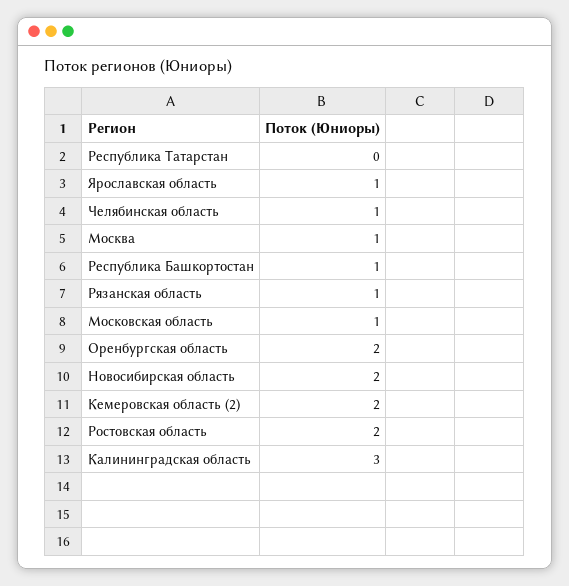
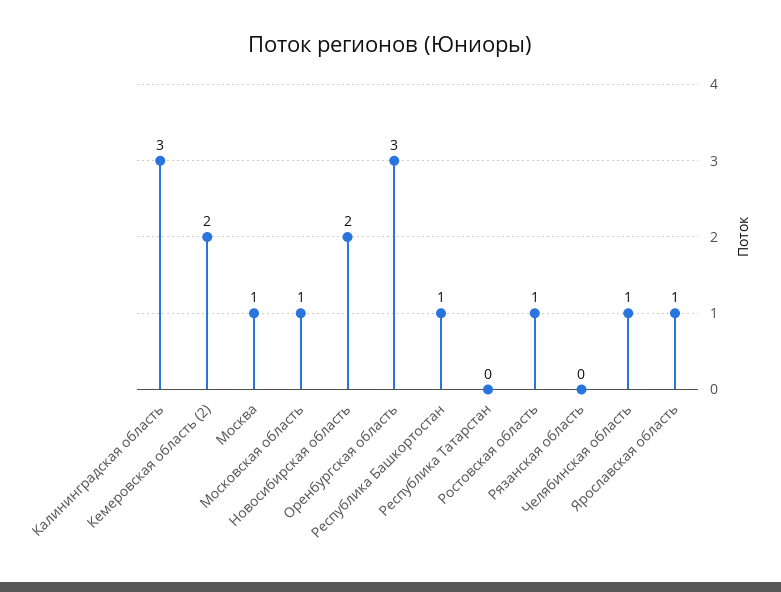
  {
    "Республика Татарстан": 0,
    "Ярославская область": 1,
    "Челябинская область": 1,
    "Москва": 1,
    "Республика Башкортостан": 1,
-   "Рязанская область": 1,
+   "Рязанская область": 0,
    "Московская область": 1,
-   "Оренбургская область": 2,
+   "Оренбургская область": 3,
    "Новосибирская область": 2,
    "Кемеровская область (2)": 2,
-   "Ростовская область": 2,
+   "Ростовская область": 1,
    "Калининградская область": 3
  }

